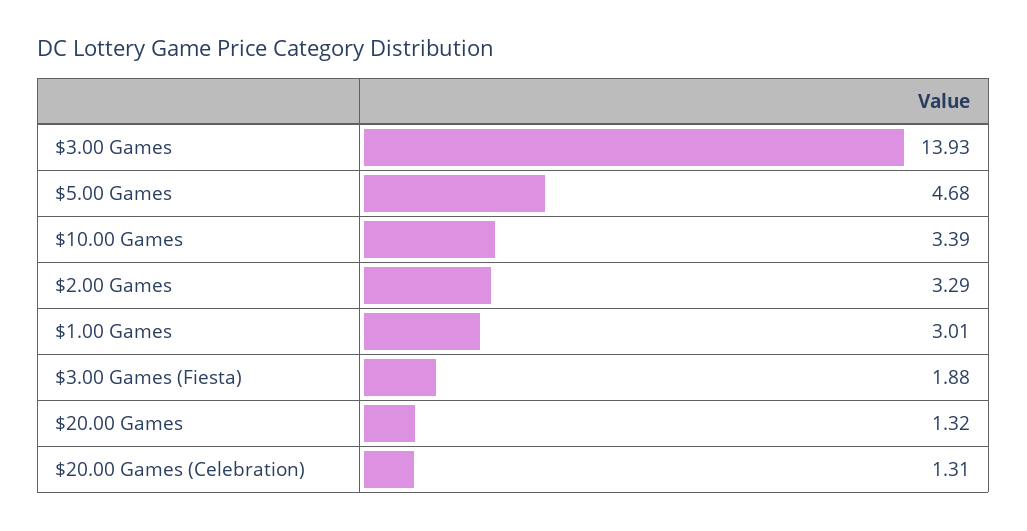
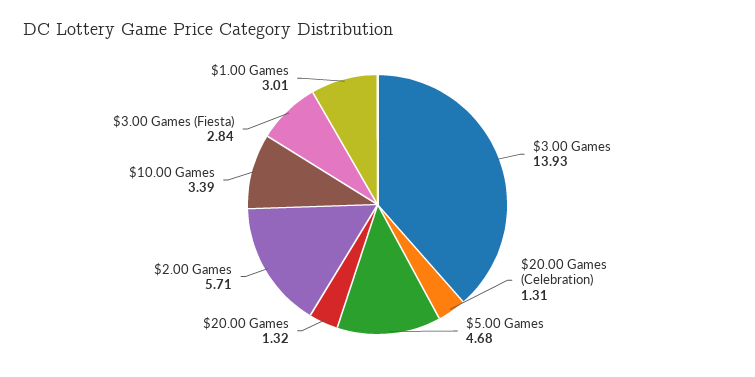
  {
    "$3.00 Games": 13.93,
    "$5.00 Games": 4.68,
    "$10.00 Games": 3.39,
-   "$2.00 Games": 3.29,
+   "$2.00 Games": 5.71,
    "$1.00 Games": 3.01,
-   "$3.00 Games (Fiesta)": 1.88,
+   "$3.00 Games (Fiesta)": 2.84,
    "$20.00 Games": 1.32,
    "$20.00 Games (Celebration)": 1.31
  }

